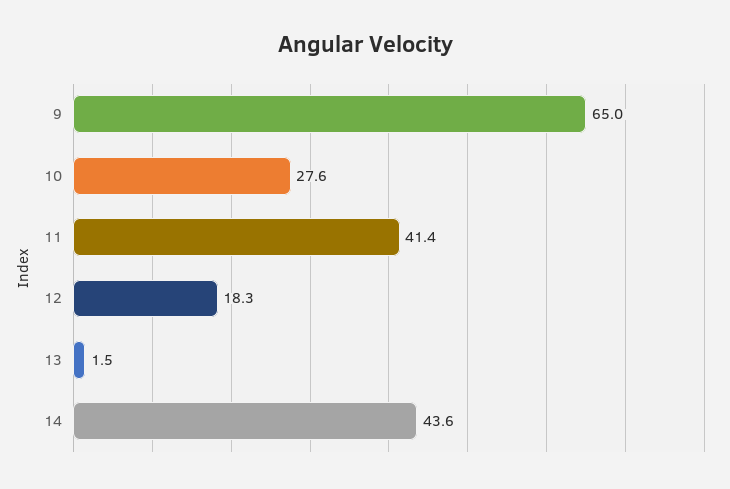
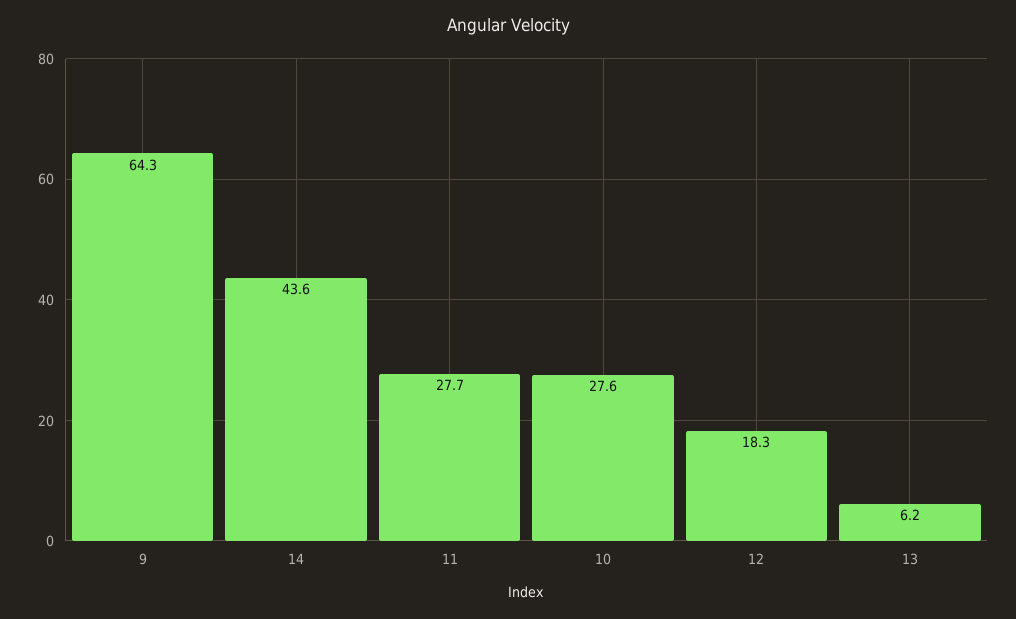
  {
-   "9": 65,
+   "9": 64.3,
    "10": 27.6,
-   "11": 41.4,
+   "11": 27.7,
    "12": 18.3,
-   "13": 1.5,
+   "13": 6.2,
    "14": 43.6
  }

